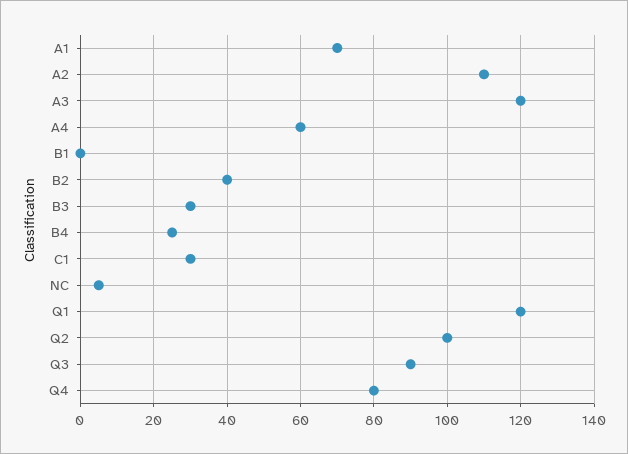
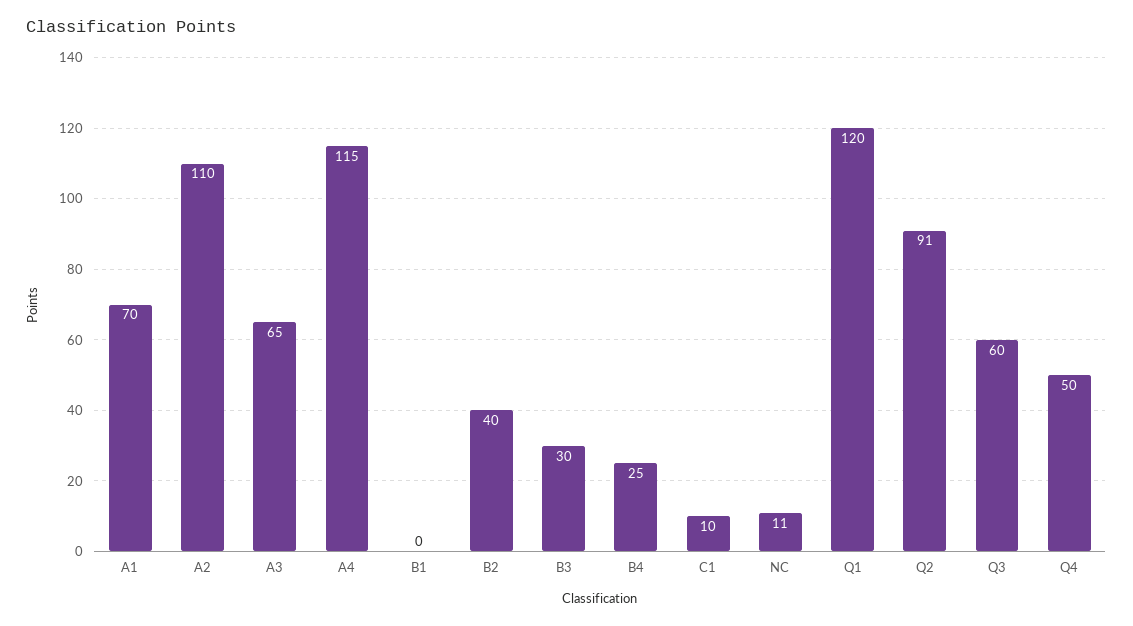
  {
    "A1": 70,
    "A2": 110,
-   "A3": 120,
+   "A3": 65,
-   "A4": 60,
+   "A4": 115,
    "B1": 0,
    "B2": 40,
    "B3": 30,
    "B4": 25,
-   "C1": 30,
+   "C1": 10,
-   "NC": 5,
+   "NC": 11,
    "Q1": 120,
-   "Q2": 100,
+   "Q2": 91,
-   "Q3": 90,
+   "Q3": 60,
-   "Q4": 80
+   "Q4": 50
  }

